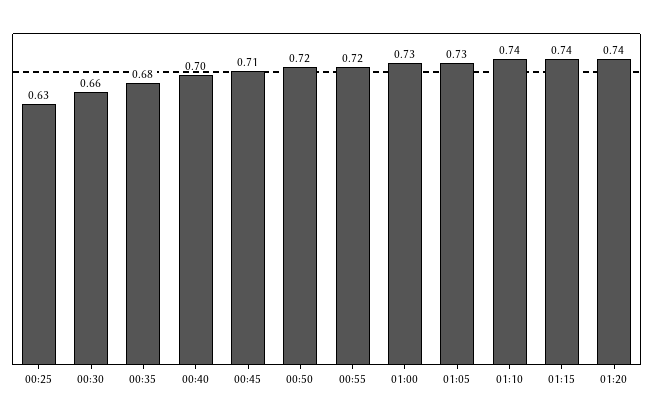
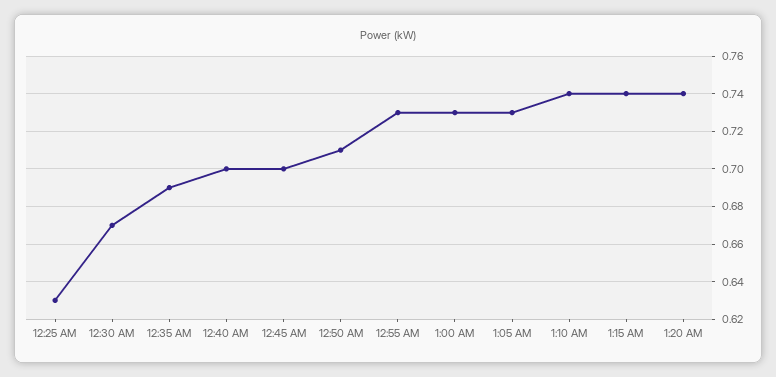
  {
    "00:25": 0.63,
-   "00:30": 0.66,
+   "00:30": 0.67,
-   "00:35": 0.68,
+   "00:35": 0.69,
    "00:40": 0.7,
-   "00:45": 0.71,
+   "00:45": 0.7,
-   "00:50": 0.72,
+   "00:50": 0.71,
-   "00:55": 0.72,
+   "00:55": 0.73,
    "01:00": 0.73,
    "01:05": 0.73,
    "01:10": 0.74,
    "01:15": 0.74,
    "01:20": 0.74
  }

